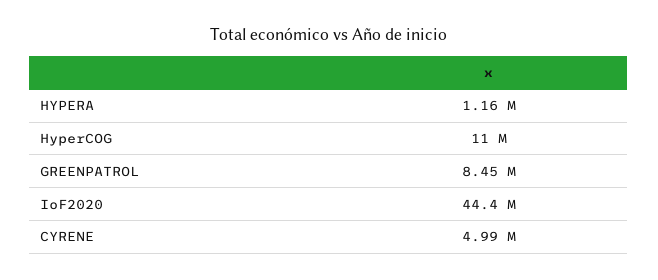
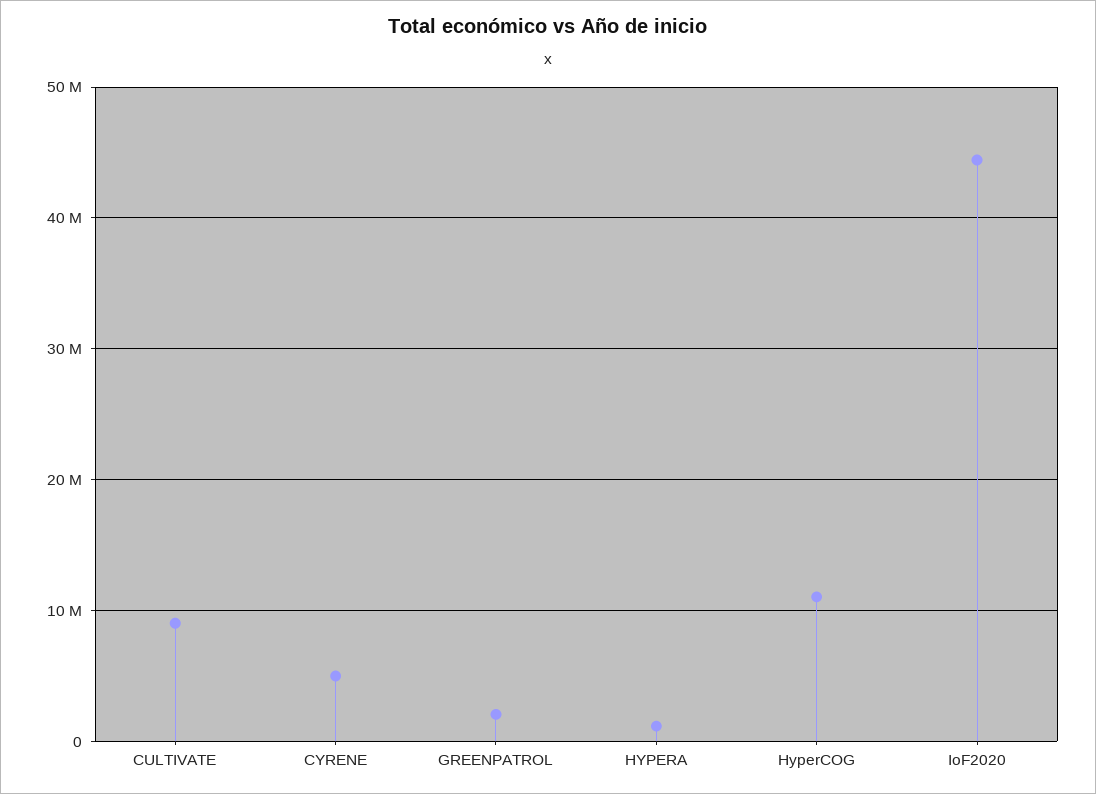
  {
    "HYPERA": 1160000,
    "HyperCOG": 11000000,
-   "GREENPATROL": 8450000,
+   "GREENPATROL": 2000000,
    "IoF2020": 44400000,
-   "CYRENE": 4990000
+   "CYRENE": 4990000,
+   "CULTIVATE": 9000000
  }

